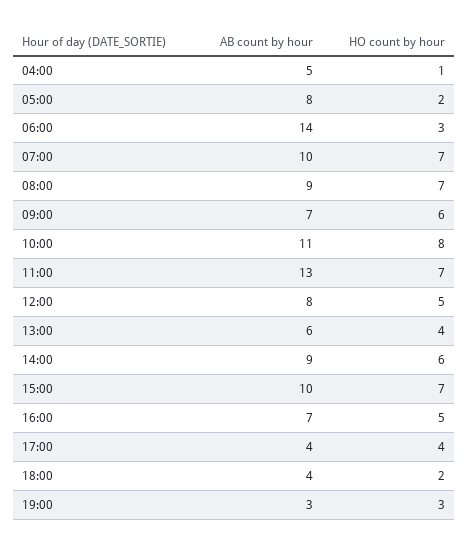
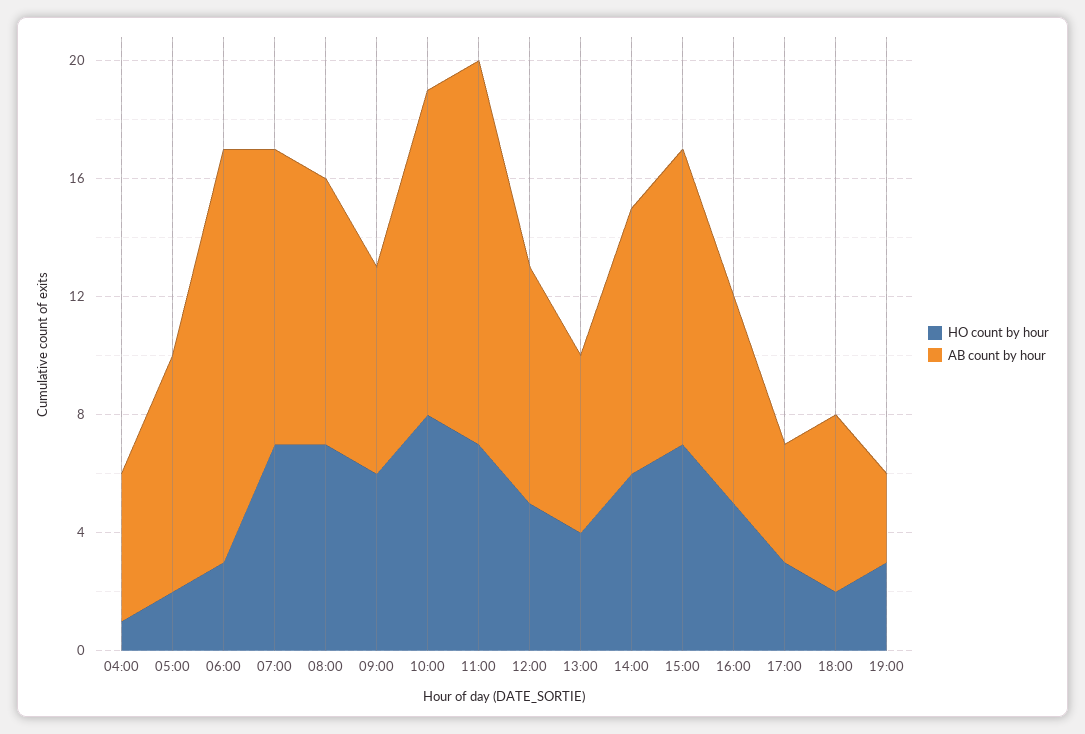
  {
    "AB count by hour": {
      "04:00": 5,
      "05:00": 8,
      "06:00": 14,
      "07:00": 10,
      "08:00": 9,
      "09:00": 7,
      "10:00": 11,
      "11:00": 13,
      "12:00": 8,
      "13:00": 6,
      "14:00": 9,
      "15:00": 10,
      "16:00": 7,
      "17:00": 4,
-     "18:00": 4,
+     "18:00": 6,
      "19:00": 3
    },
    "HO count by hour": {
      "04:00": 1,
      "05:00": 2,
      "06:00": 3,
      "07:00": 7,
      "08:00": 7,
      "09:00": 6,
      "10:00": 8,
      "11:00": 7,
      "12:00": 5,
      "13:00": 4,
      "14:00": 6,
      "15:00": 7,
      "16:00": 5,
-     "17:00": 4,
+     "17:00": 3,
      "18:00": 2,
      "19:00": 3
    }
  }

